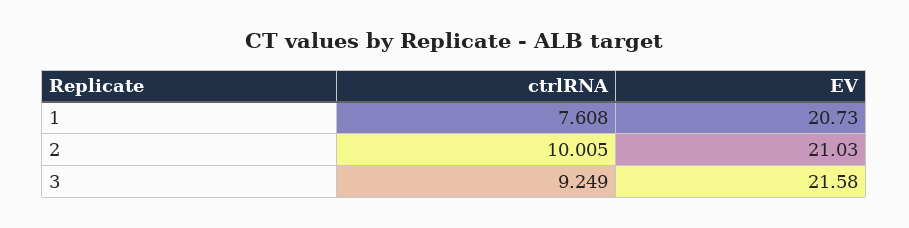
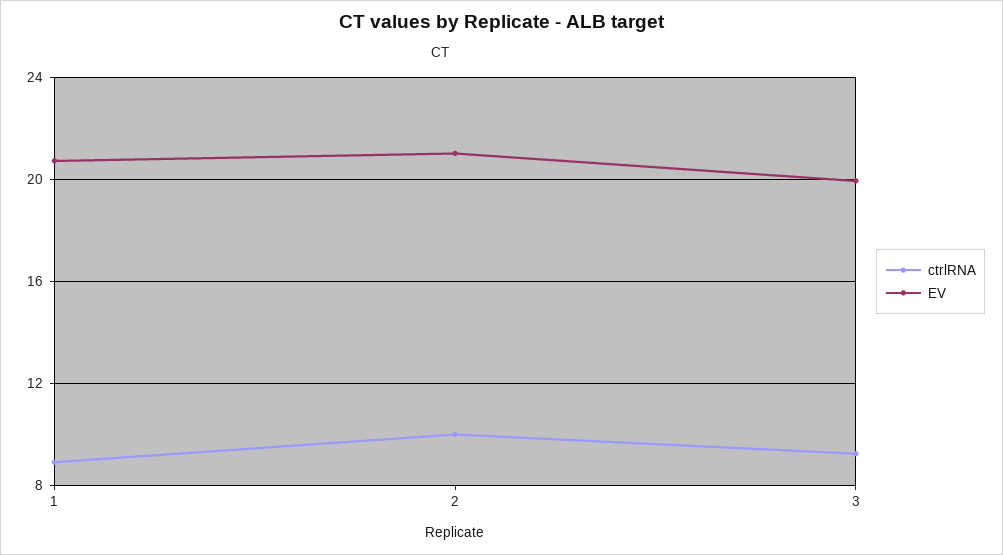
  {
    "ctrlRNA": {
-     "1": 7.608,
+     "1": 9,
      "2": 10.005,
      "3": 9.249
    },
    "EV": {
      "1": 20.73,
      "2": 21.03,
-     "3": 21.58
+     "3": 20
    }
  }

